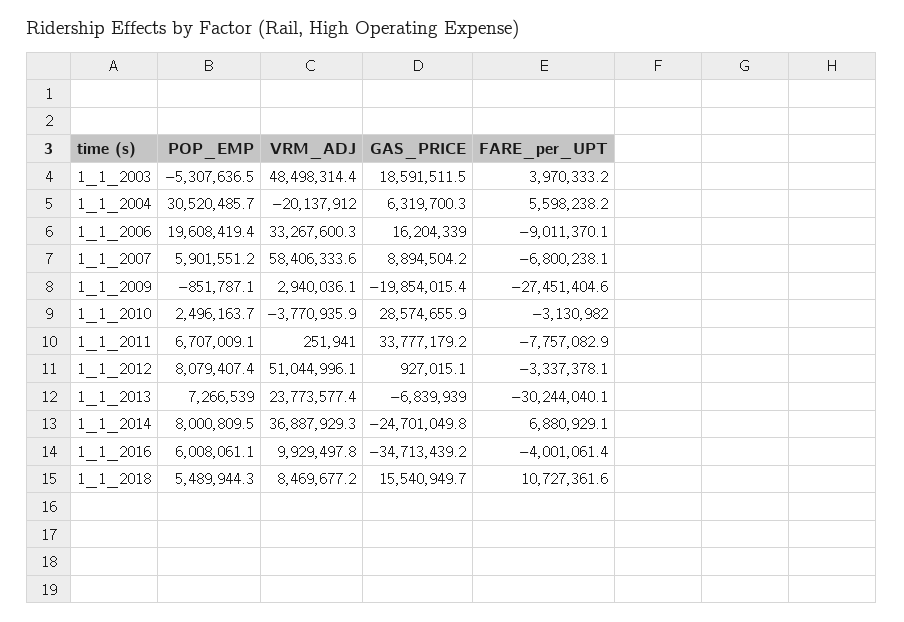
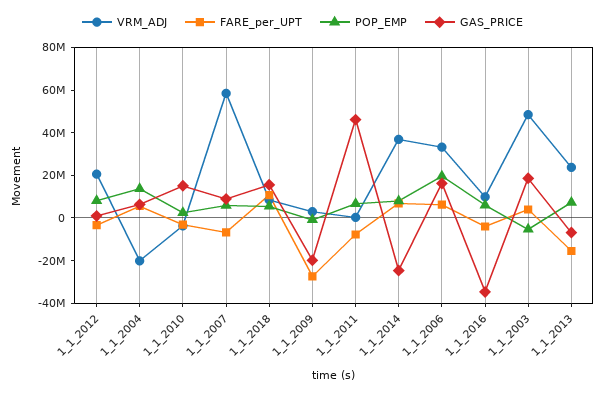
  {
    "POP_EMP": {
      "1_1_2003": -5307636.5,
-     "1_1_2004": 30520485.7,
+     "1_1_2004": 15000000,
      "1_1_2006": 19608419.4,
      "1_1_2007": 5901551.2,
      "1_1_2009": -851787.1,
      "1_1_2010": 2496163.7,
      "1_1_2011": 6707009.1,
      "1_1_2012": 8079407.4,
      "1_1_2013": 7266539,
      "1_1_2014": 8000809.5,
      "1_1_2016": 6008061.1,
      "1_1_2018": 5489944.3
    },
    "VRM_ADJ": {
      "1_1_2003": 48498314.4,
      "1_1_2004": -20137912,
      "1_1_2006": 33267600.3,
      "1_1_2007": 58406333.6,
      "1_1_2009": 2940036.1,
      "1_1_2010": -3770935.9,
      "1_1_2011": 251941,
-     "1_1_2012": 51044996.1,
+     "1_1_2012": 20000000,
      "1_1_2013": 23773577.4,
      "1_1_2014": 36887929.3,
      "1_1_2016": 9929497.8,
      "1_1_2018": 8469677.2
    },
    "GAS_PRICE": {
      "1_1_2003": 18591511.5,
      "1_1_2004": 6319700.3,
      "1_1_2006": 16204339,
      "1_1_2007": 8894504.2,
      "1_1_2009": -19854015.4,
-     "1_1_2010": 28574655.9,
+     "1_1_2010": 15000000,
-     "1_1_2011": 33777179.2,
+     "1_1_2011": 45000000,
      "1_1_2012": 927015.1,
      "1_1_2013": -6839939,
      "1_1_2014": -24701049.8,
      "1_1_2016": -34713439.2,
      "1_1_2018": 15540949.7
    },
    "FARE_per_UPT": {
      "1_1_2003": 3970333.2,
      "1_1_2004": 5598238.2,
-     "1_1_2006": -9011370.1,
+     "1_1_2006": 5000000,
      "1_1_2007": -6800238.1,
      "1_1_2009": -27451404.6,
      "1_1_2010": -3130982,
      "1_1_2011": -7757082.9,
      "1_1_2012": -3337378.1,
-     "1_1_2013": -30244040.1,
+     "1_1_2013": -15000000,
      "1_1_2014": 6880929.1,
      "1_1_2016": -4001061.4,
      "1_1_2018": 10727361.6
    }
  }

